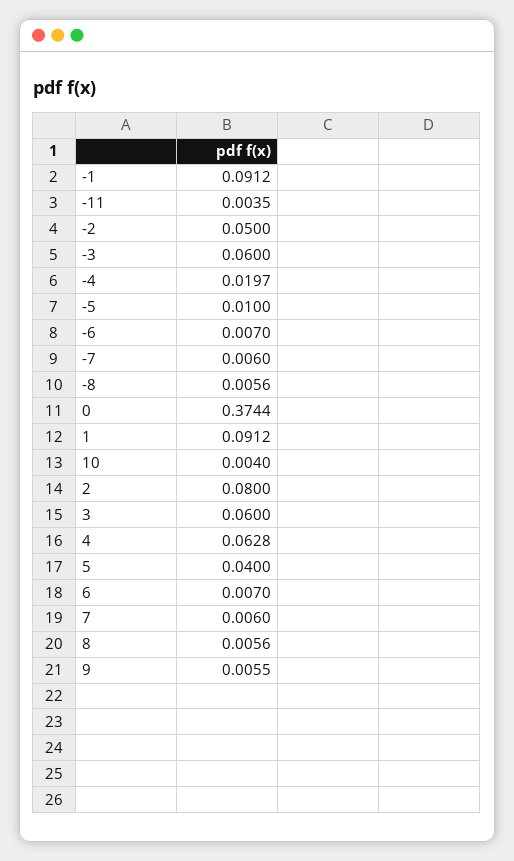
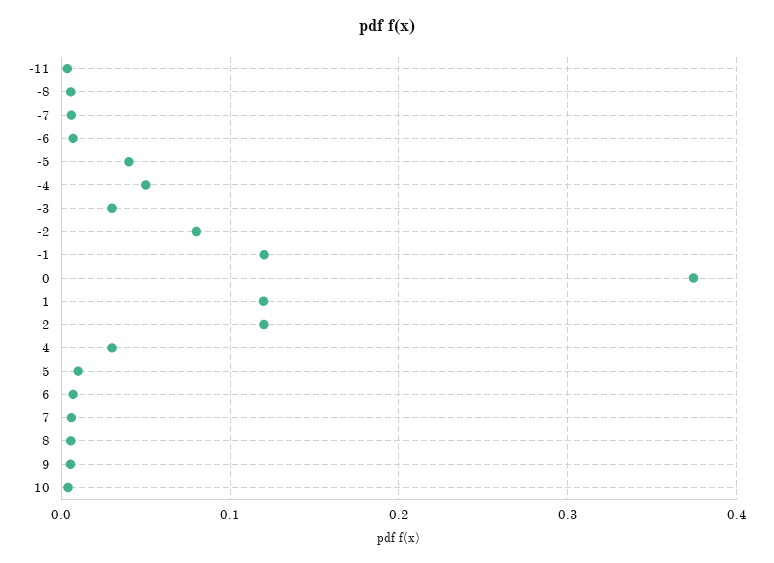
  {
-   "-1": 0.0912,
+   "-1": 0.12,
    "-11": 0.0035,
-   "-2": 0.05,
+   "-2": 0.08,
-   "-3": 0.06,
+   "-3": 0.03,
-   "-4": 0.0197,
+   "-4": 0.05,
-   "-5": 0.01,
+   "-5": 0.04,
    "-6": 0.007,
    "-7": 0.006,
    "-8": 0.0056,
    "0": 0.3744,
-   "1": 0.0912,
+   "1": 0.12,
    "10": 0.004,
-   "2": 0.08,
+   "2": 0.12,
-   "3": 0.06,
-   "4": 0.0628,
+   "4": 0.03,
-   "5": 0.04,
+   "5": 0.01,
    "6": 0.007,
    "7": 0.006,
    "8": 0.0056,
    "9": 0.0055
  }

